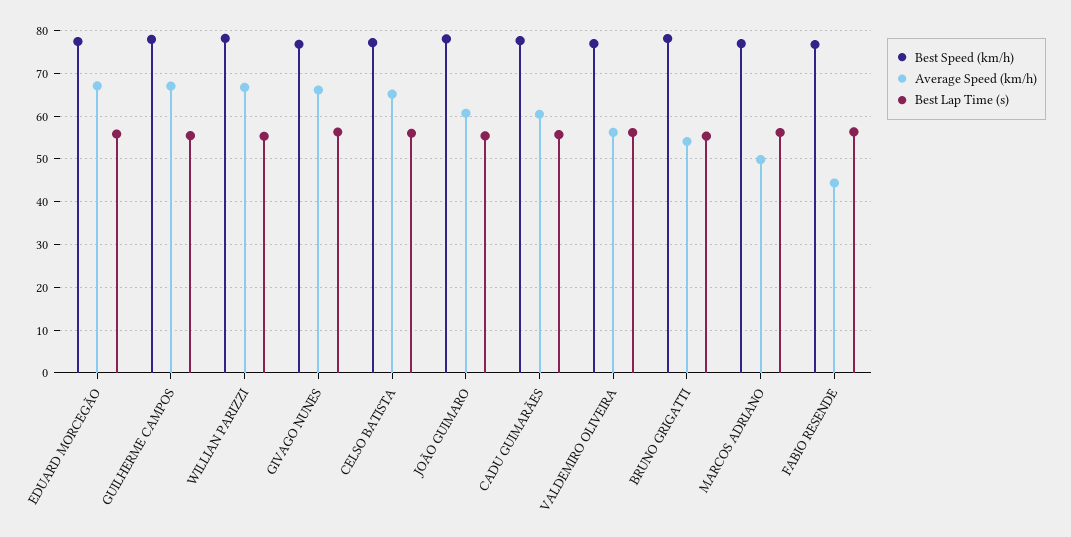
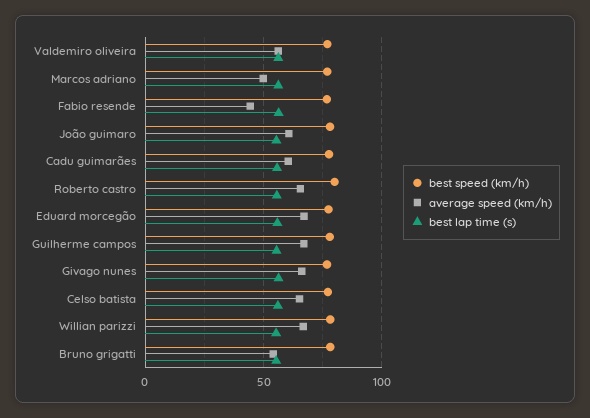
  {
    "Best Speed (km/h)": {
      "EDUARD MORCEGÃO": 78,
      "GUILHERME CAMPOS": 78,
      "WILLIAN PARIZZI": 78,
      "GIVAGO NUNES": 76,
      "CELSO BATISTA": 78,
      "JOÃO GUIMARO": 78,
      "CADU GUIMARÃES": 78,
      "VALDEMIRO OLIVEIRA": 76,
      "BRUNO GRIGATTI": 78,
      "MARCOS ADRIANO": 76,
-     "FABIO RESENDE": 76
+     "FABIO RESENDE": 76,
+     "Roberto castro": 80
    },
    "Average Speed (km/h)": {
      "EDUARD MORCEGÃO": 68,
      "GUILHERME CAMPOS": 68,
      "WILLIAN PARIZZI": 66,
      "GIVAGO NUNES": 66,
      "CELSO BATISTA": 66,
      "JOÃO GUIMARO": 60,
      "CADU GUIMARÃES": 60,
      "VALDEMIRO OLIVEIRA": 56,
      "BRUNO GRIGATTI": 54,
      "MARCOS ADRIANO": 50,
-     "FABIO RESENDE": 44
+     "FABIO RESENDE": 44,
+     "Roberto castro": 65
    },
    "Best Lap Time (s)": {
      "EDUARD MORCEGÃO": 56,
      "GUILHERME CAMPOS": 56,
      "WILLIAN PARIZZI": 56,
      "GIVAGO NUNES": 56,
      "CELSO BATISTA": 56,
      "JOÃO GUIMARO": 56,
      "CADU GUIMARÃES": 56,
      "VALDEMIRO OLIVEIRA": 56,
      "BRUNO GRIGATTI": 56,
      "MARCOS ADRIANO": 56,
-     "FABIO RESENDE": 56
+     "FABIO RESENDE": 56,
+     "Roberto castro": 55
    }
  }

